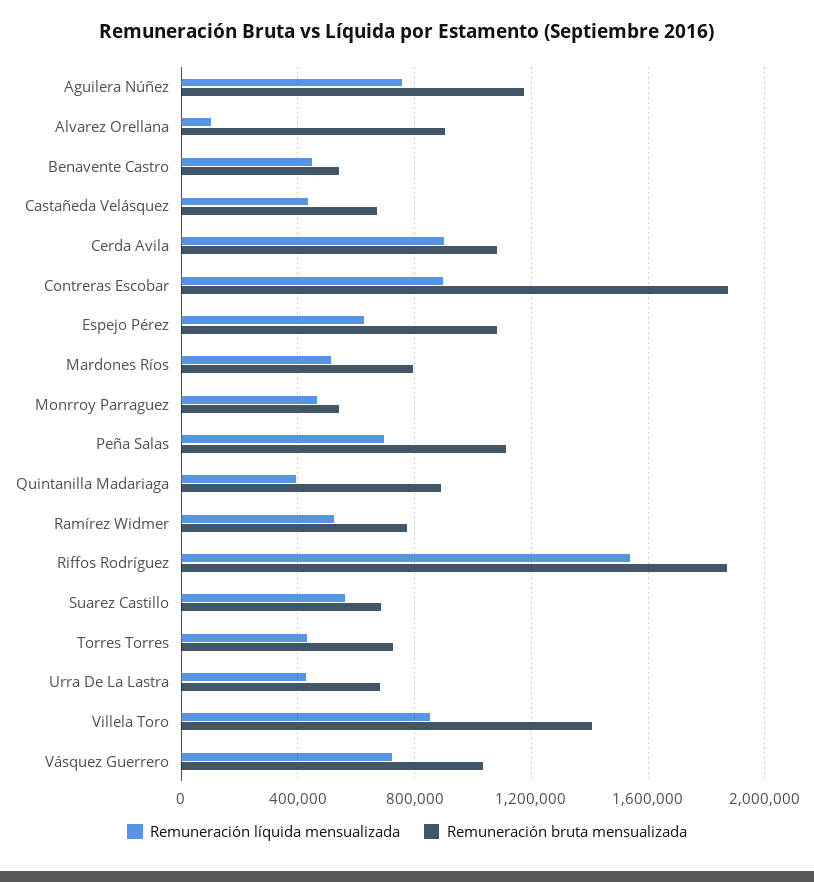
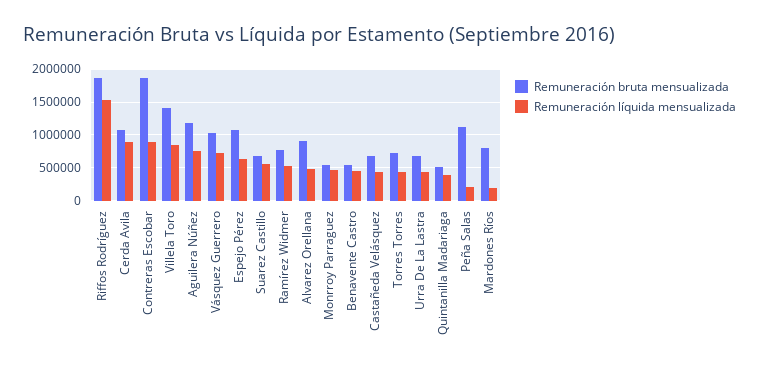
  {
    "Remuneración líquida mensualizada": {
      "Aguilera Núñez": 750000,
-     "Alvarez Orellana": 100000,
+     "Alvarez Orellana": 500000,
      "Benavente Castro": 450000,
      "Castañeda Velásquez": 450000,
      "Cerda Avila": 900000,
      "Contreras Escobar": 900000,
      "Espejo Pérez": 650000,
-     "Mardones Ríos": 500000,
+     "Mardones Ríos": 200000,
      "Monrroy Parraguez": 450000,
-     "Peña Salas": 700000,
+     "Peña Salas": 200000,
      "Quintanilla Madariaga": 400000,
      "Ramírez Widmer": 500000,
      "Riffos Rodríguez": 1550000,
      "Suarez Castillo": 550000,
      "Torres Torres": 450000,
      "Urra De La Lastra": 450000,
      "Villela Toro": 850000,
      "Vásquez Guerrero": 700000
    },
    "Remuneración bruta mensualizada": {
      "Aguilera Núñez": 1200000,
      "Alvarez Orellana": 900000,
      "Benavente Castro": 550000,
      "Castañeda Velásquez": 650000,
      "Cerda Avila": 1100000,
      "Contreras Escobar": 1850000,
      "Espejo Pérez": 1100000,
      "Mardones Ríos": 800000,
      "Monrroy Parraguez": 550000,
      "Peña Salas": 1100000,
-     "Quintanilla Madariaga": 900000,
+     "Quintanilla Madariaga": 500000,
      "Ramírez Widmer": 750000,
      "Riffos Rodríguez": 1850000,
      "Suarez Castillo": 700000,
      "Torres Torres": 700000,
      "Urra De La Lastra": 700000,
      "Villela Toro": 1400000,
      "Vásquez Guerrero": 1050000
    }
  }

